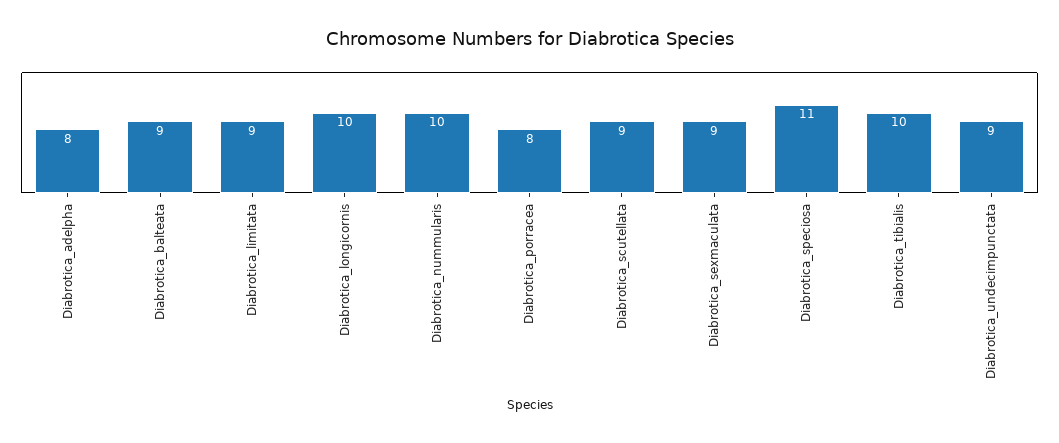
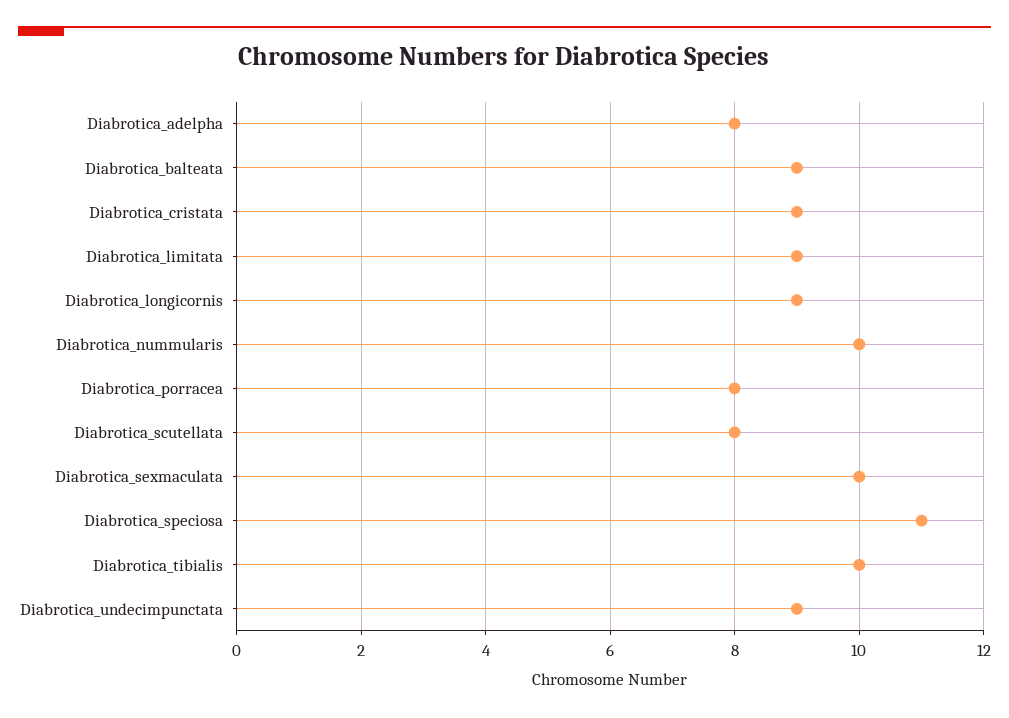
  {
    "Diabrotica_adelpha": 8,
    "Diabrotica_balteata": 9,
    "Diabrotica_limitata": 9,
-   "Diabrotica_longicornis": 10,
+   "Diabrotica_longicornis": 9,
    "Diabrotica_nummularis": 10,
    "Diabrotica_porracea": 8,
-   "Diabrotica_scutellata": 9,
+   "Diabrotica_scutellata": 8,
-   "Diabrotica_sexmaculata": 9,
+   "Diabrotica_sexmaculata": 10,
    "Diabrotica_speciosa": 11,
    "Diabrotica_tibialis": 10,
-   "Diabrotica_undecimpunctata": 9
+   "Diabrotica_undecimpunctata": 9,
+   "Diabrotica_cristata": 9
  }

